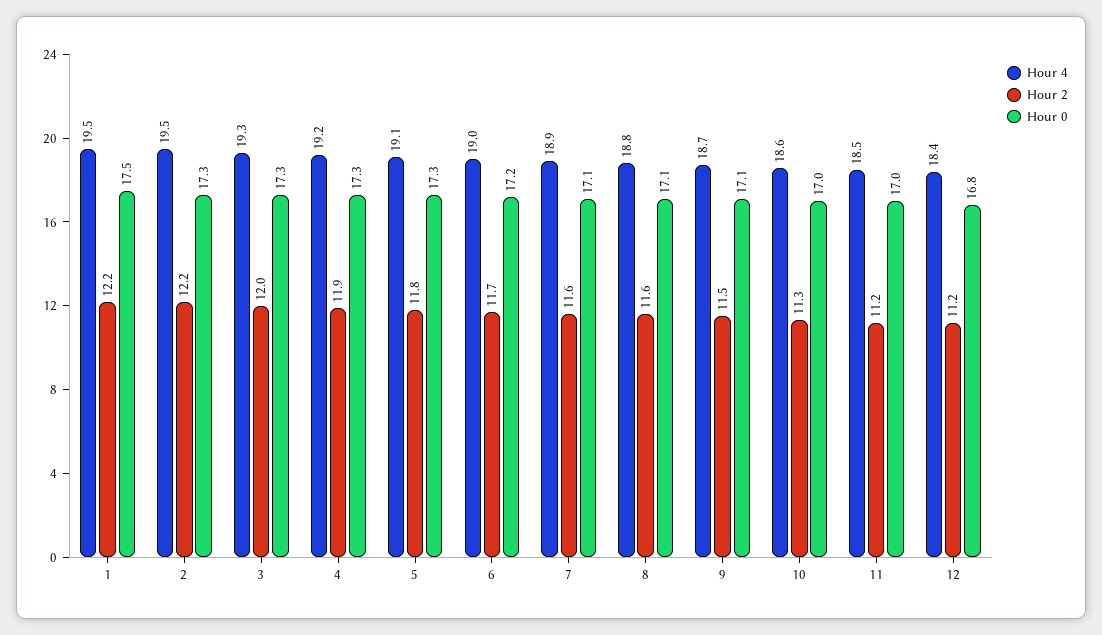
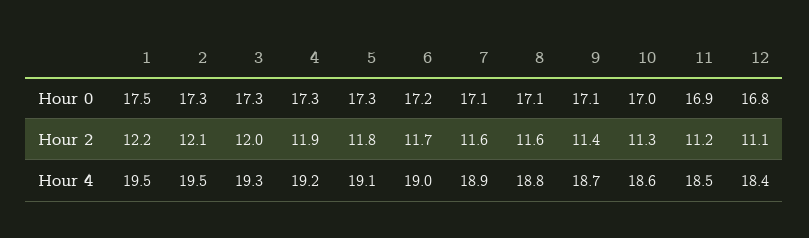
  {
    "Hour 4": {
      "1": 19.5,
      "2": 19.5,
      "3": 19.3,
      "4": 19.2,
      "5": 19.1,
      "6": 19,
      "7": 18.9,
      "8": 18.8,
      "9": 18.7,
      "10": 18.6,
      "11": 18.5,
      "12": 18.4
    },
    "Hour 2": {
      "1": 12.2,
-     "2": 12.2,
+     "2": 12.1,
      "3": 12,
      "4": 11.9,
      "5": 11.8,
      "6": 11.7,
      "7": 11.6,
      "8": 11.6,
-     "9": 11.5,
+     "9": 11.4,
      "10": 11.3,
      "11": 11.2,
-     "12": 11.2
+     "12": 11.1
    },
    "Hour 0": {
      "1": 17.5,
      "2": 17.3,
      "3": 17.3,
      "4": 17.3,
      "5": 17.3,
      "6": 17.2,
      "7": 17.1,
      "8": 17.1,
      "9": 17.1,
      "10": 17,
-     "11": 17,
+     "11": 16.9,
      "12": 16.8
    }
  }

